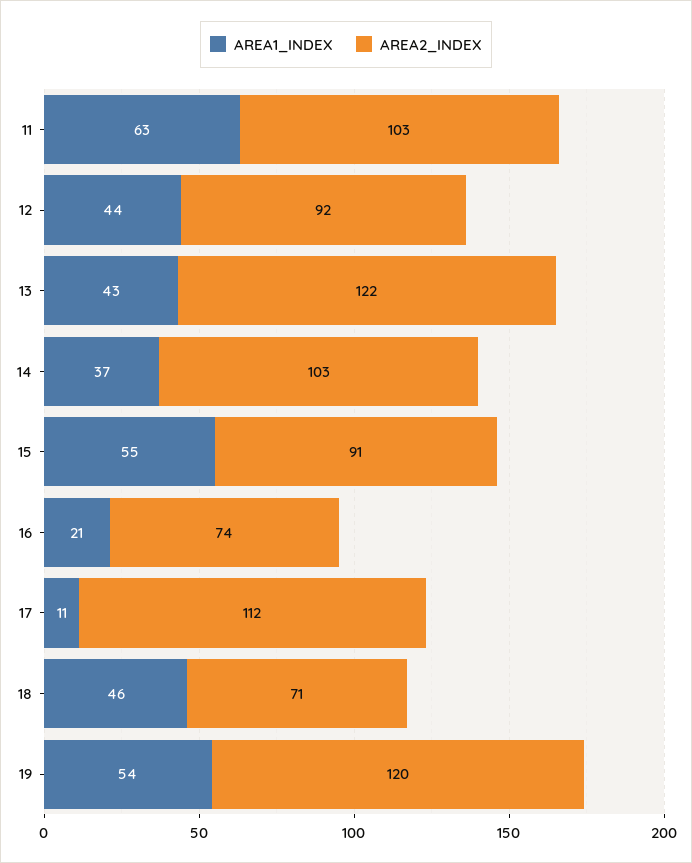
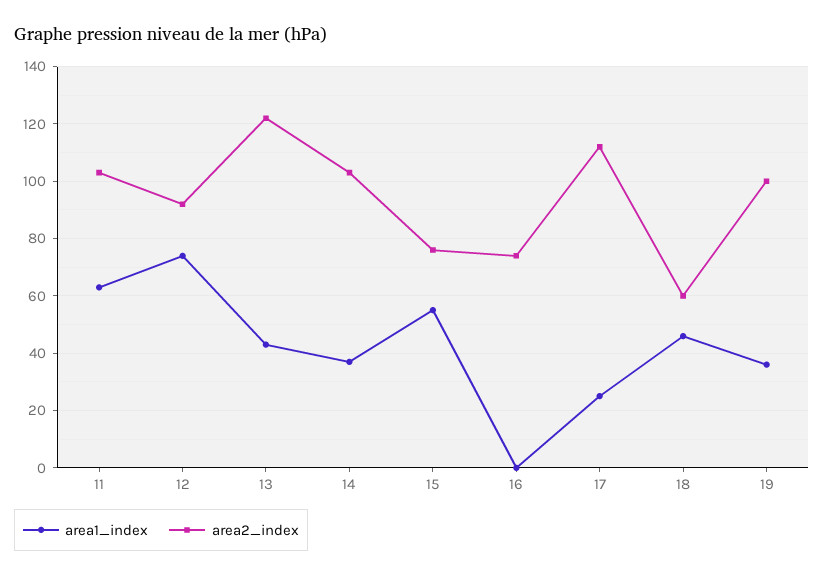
  {
    "AREA1_INDEX": {
      "11": 63,
-     "12": 44,
+     "12": 75,
      "13": 43,
      "14": 37,
      "15": 55,
-     "16": 21,
+     "16": 0,
-     "17": 11,
+     "17": 25,
      "18": 46,
-     "19": 54
+     "19": 35
    },
    "AREA2_INDEX": {
      "11": 103,
      "12": 92,
      "13": 122,
      "14": 103,
-     "15": 91,
+     "15": 75,
      "16": 74,
      "17": 112,
-     "18": 71,
+     "18": 60,
-     "19": 120
+     "19": 100
    }
  }

